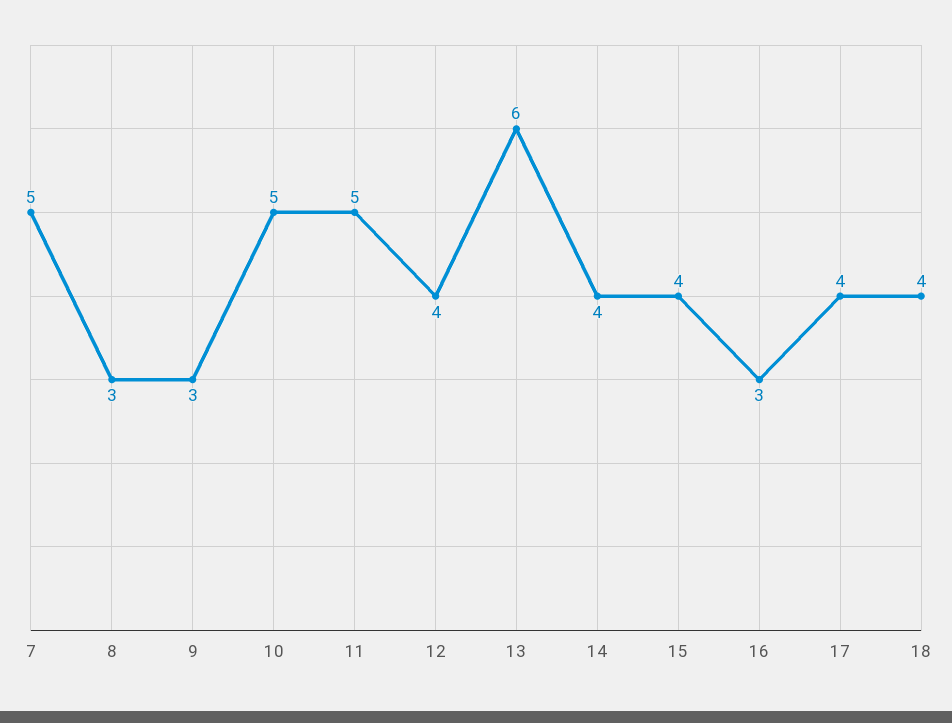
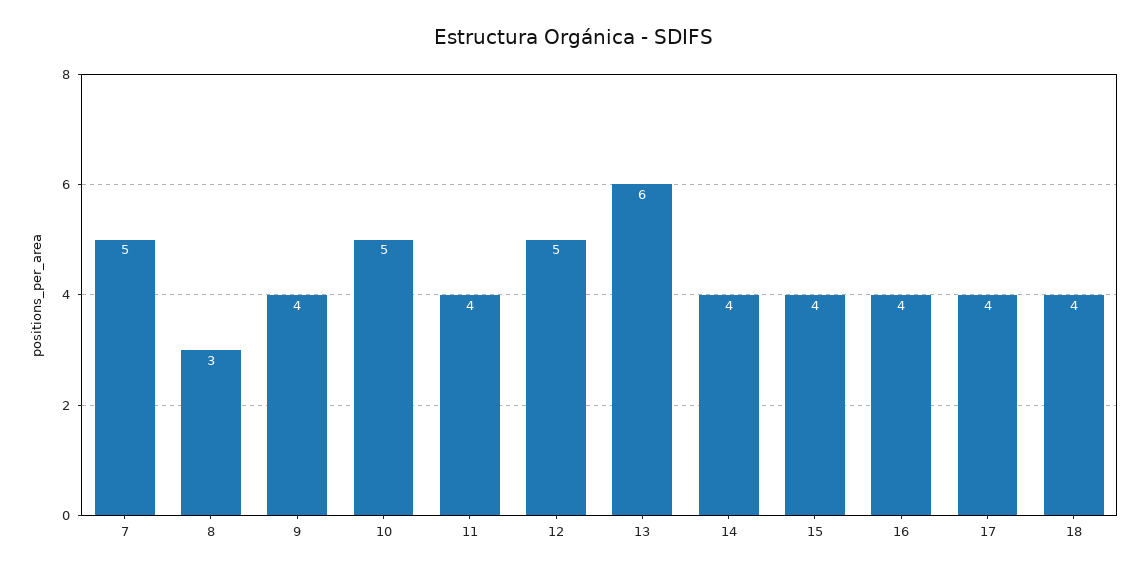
  {
    "7": 5,
    "8": 3,
-   "9": 3,
+   "9": 4,
    "10": 5,
-   "11": 5,
+   "11": 4,
-   "12": 4,
+   "12": 5,
    "13": 6,
    "14": 4,
    "15": 4,
-   "16": 3,
+   "16": 4,
    "17": 4,
    "18": 4
  }

